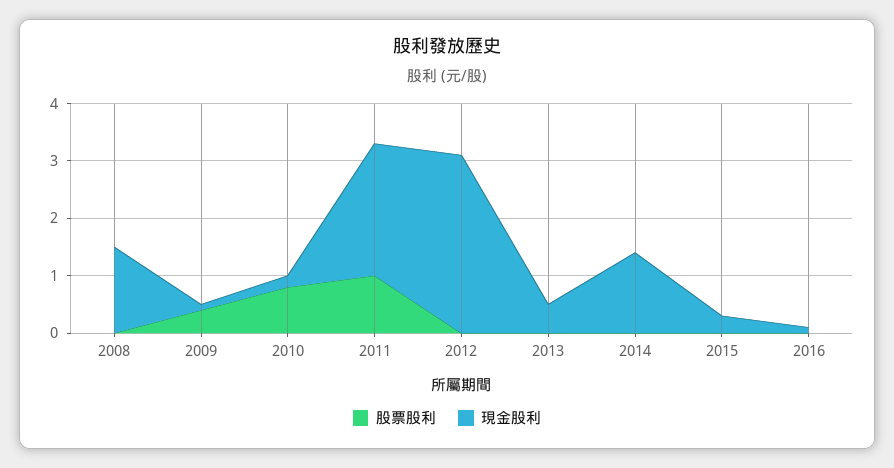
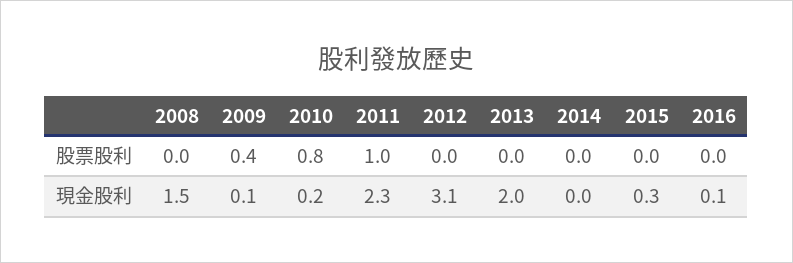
  {
    "股票股利": {
      "2008": 0,
      "2009": 0.4,
      "2010": 0.8,
      "2011": 1,
      "2012": 0,
      "2013": 0,
      "2014": 0,
      "2015": 0,
      "2016": 0
    },
    "現金股利": {
      "2008": 1.5,
      "2009": 0.1,
      "2010": 0.2,
      "2011": 2.3,
      "2012": 3.1,
-     "2013": 0.5,
+     "2013": 2,
-     "2014": 1.5,
+     "2014": 0,
      "2015": 0.3,
      "2016": 0.1
    }
  }

